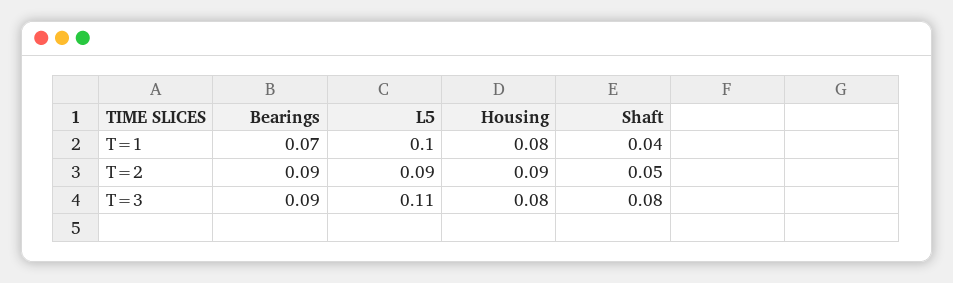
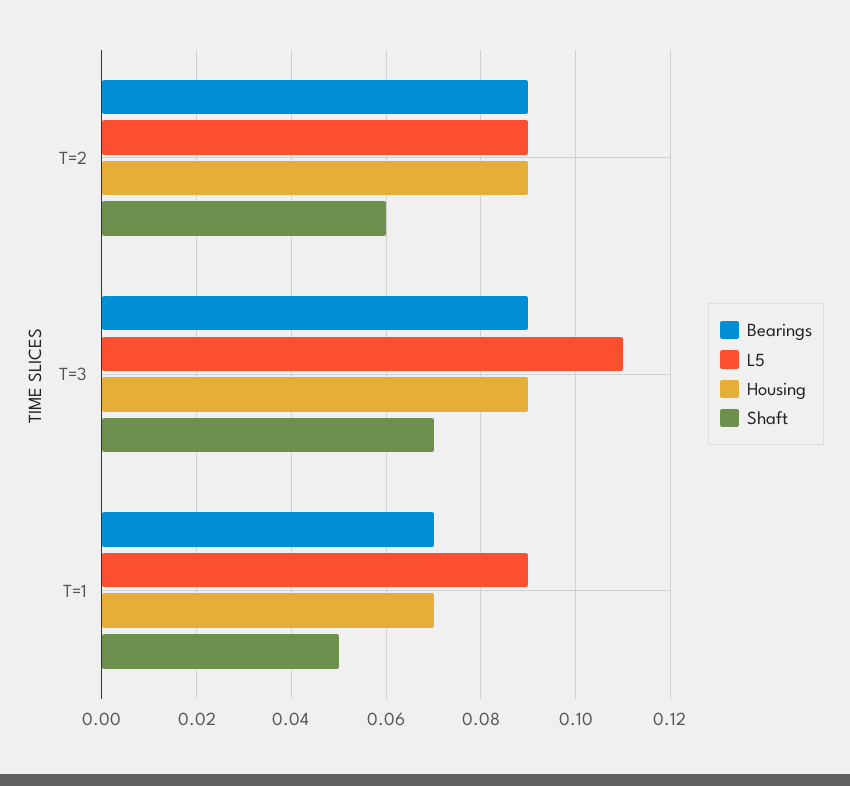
  {
    "Bearings": {
      "T=1": 0.07,
      "T=2": 0.09,
      "T=3": 0.09
    },
    "L5": {
-     "T=1": 0.1,
+     "T=1": 0.09,
      "T=2": 0.09,
      "T=3": 0.11
    },
    "Housing": {
-     "T=1": 0.08,
+     "T=1": 0.07,
      "T=2": 0.09,
-     "T=3": 0.08
+     "T=3": 0.09
    },
    "Shaft": {
-     "T=1": 0.04,
+     "T=1": 0.05,
-     "T=2": 0.05,
+     "T=2": 0.06,
-     "T=3": 0.08
+     "T=3": 0.07
    }
  }

